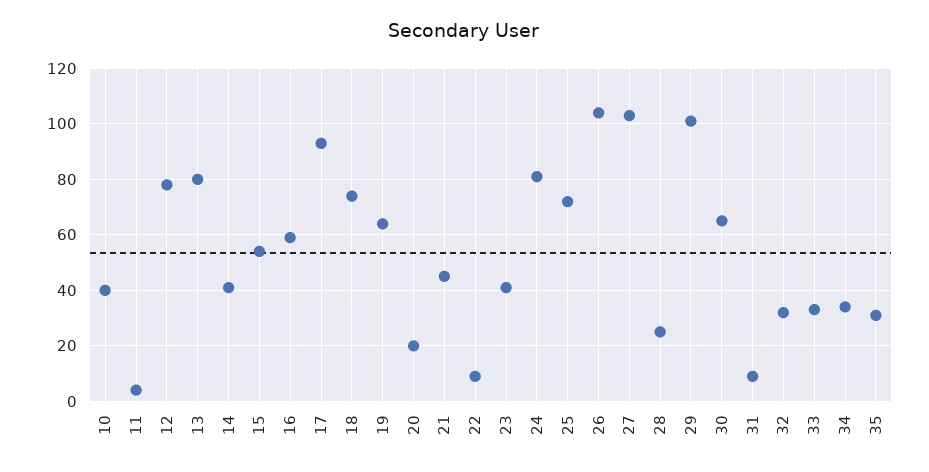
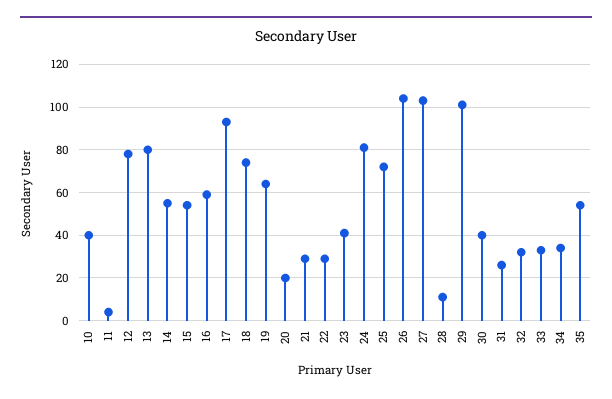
  {
    "10": 40,
    "11": 5,
    "12": 80,
    "13": 80,
-   "14": 40,
+   "14": 55,
    "15": 55,
    "16": 60,
    "17": 95,
    "18": 75,
    "19": 65,
    "20": 20,
-   "21": 45,
+   "21": 30,
-   "22": 10,
+   "22": 30,
    "23": 40,
    "24": 80,
    "25": 70,
    "26": 105,
    "27": 105,
-   "28": 25,
+   "28": 10,
    "29": 100,
-   "30": 65,
+   "30": 40,
-   "31": 10,
+   "31": 25,
    "32": 30,
    "33": 35,
    "34": 35,
-   "35": 30
+   "35": 55
  }

